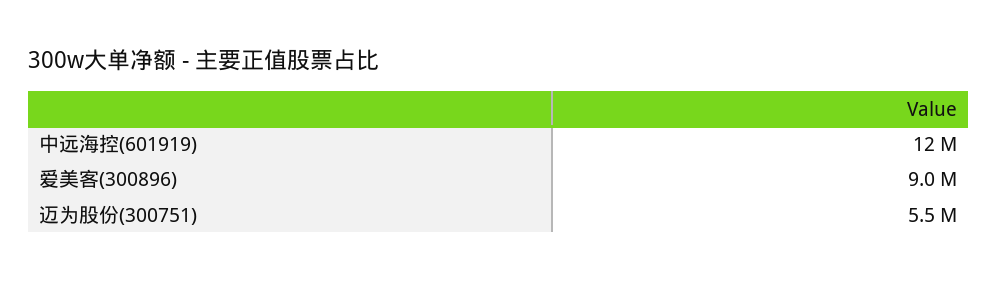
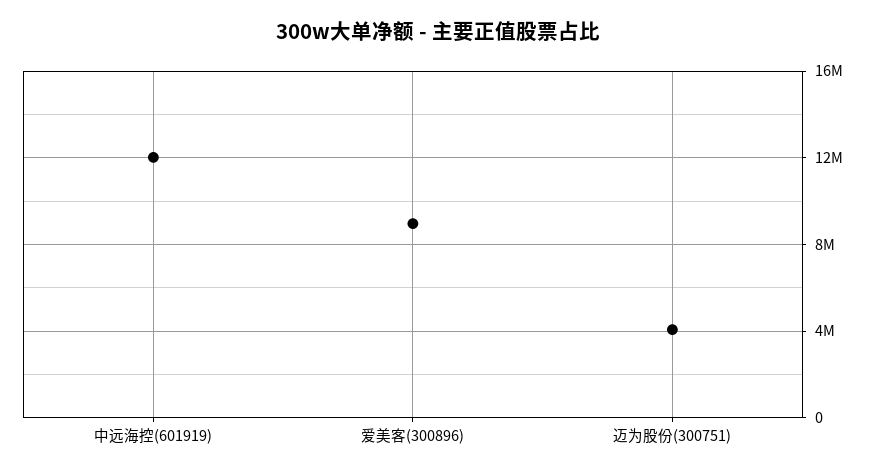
  {
    "中远海控(601919)": 12000000,
    "爱美客(300896)": 9000000,
-   "迈为股份(300751)": 5500000
+   "迈为股份(300751)": 4000000
  }

